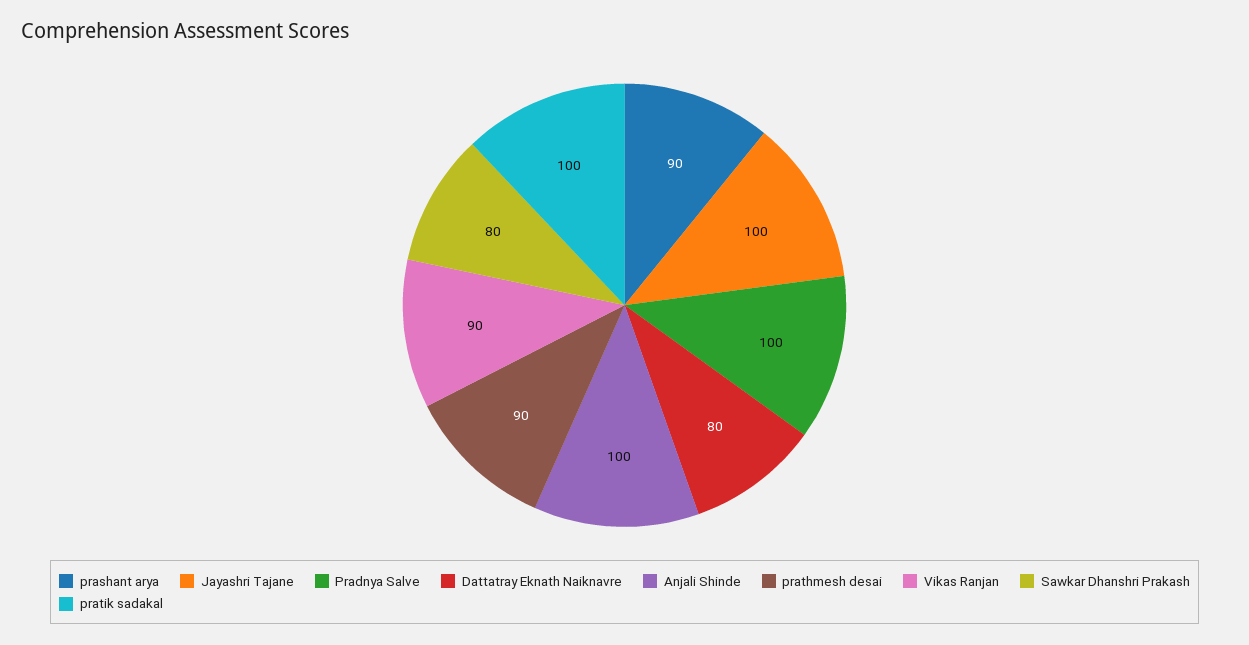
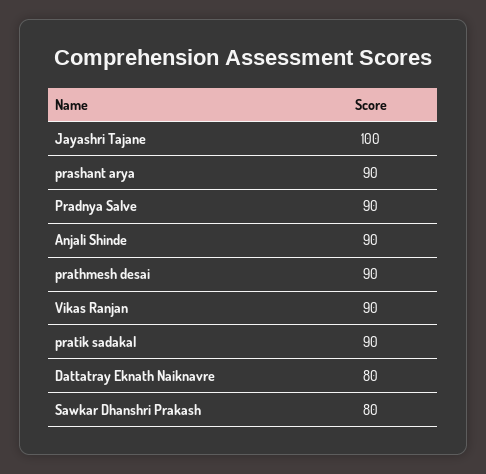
  {
    "prashant arya": 90,
    "Jayashri Tajane": 100,
-   "Pradnya Salve": 100,
+   "Pradnya Salve": 90,
    "Dattatray Eknath Naiknavre": 80,
-   "Anjali Shinde": 100,
+   "Anjali Shinde": 90,
    "prathmesh desai": 90,
    "Vikas Ranjan": 90,
    "Sawkar Dhanshri Prakash": 80,
-   "pratik sadakal": 100
+   "pratik sadakal": 90
  }

